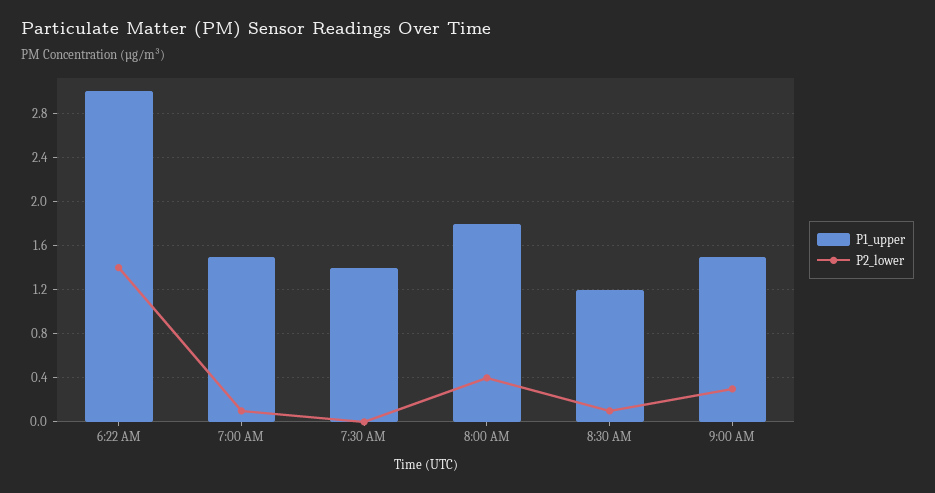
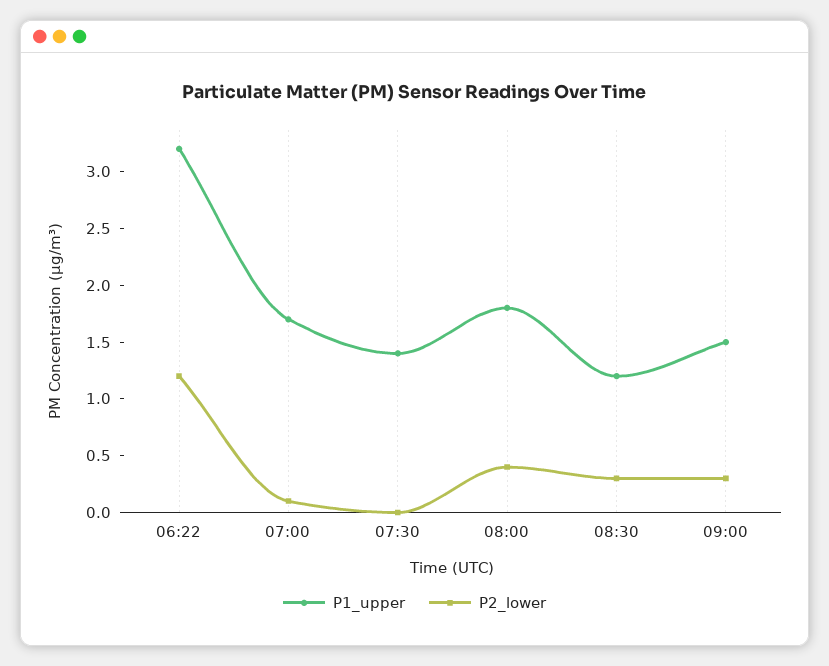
  {
    "P1_upper": {
-     "6:22 AM": 3,
+     "6:22 AM": 3.2,
-     "7:00 AM": 1.5,
+     "7:00 AM": 1.7,
      "7:30 AM": 1.4,
      "8:00 AM": 1.8,
      "8:30 AM": 1.2,
      "9:00 AM": 1.5
    },
    "P2_lower": {
-     "6:22 AM": 1.4,
+     "6:22 AM": 1.2,
      "7:00 AM": 0.1,
      "7:30 AM": 0,
      "8:00 AM": 0.4,
-     "8:30 AM": 0.1,
+     "8:30 AM": 0.3,
      "9:00 AM": 0.3
    }
  }

